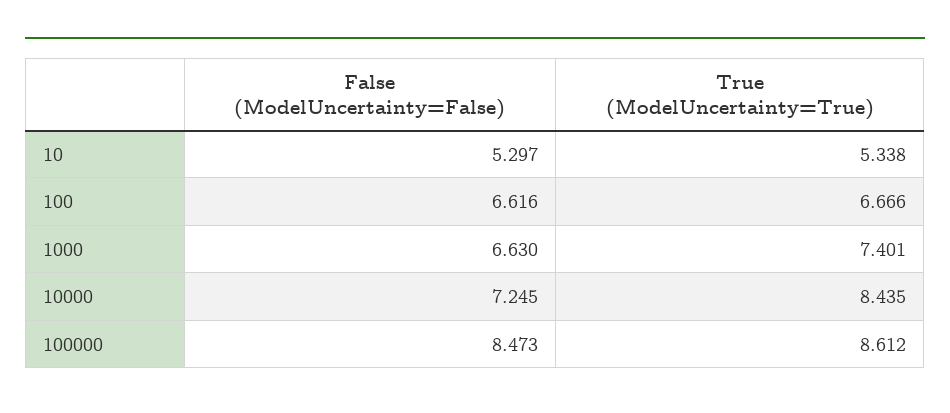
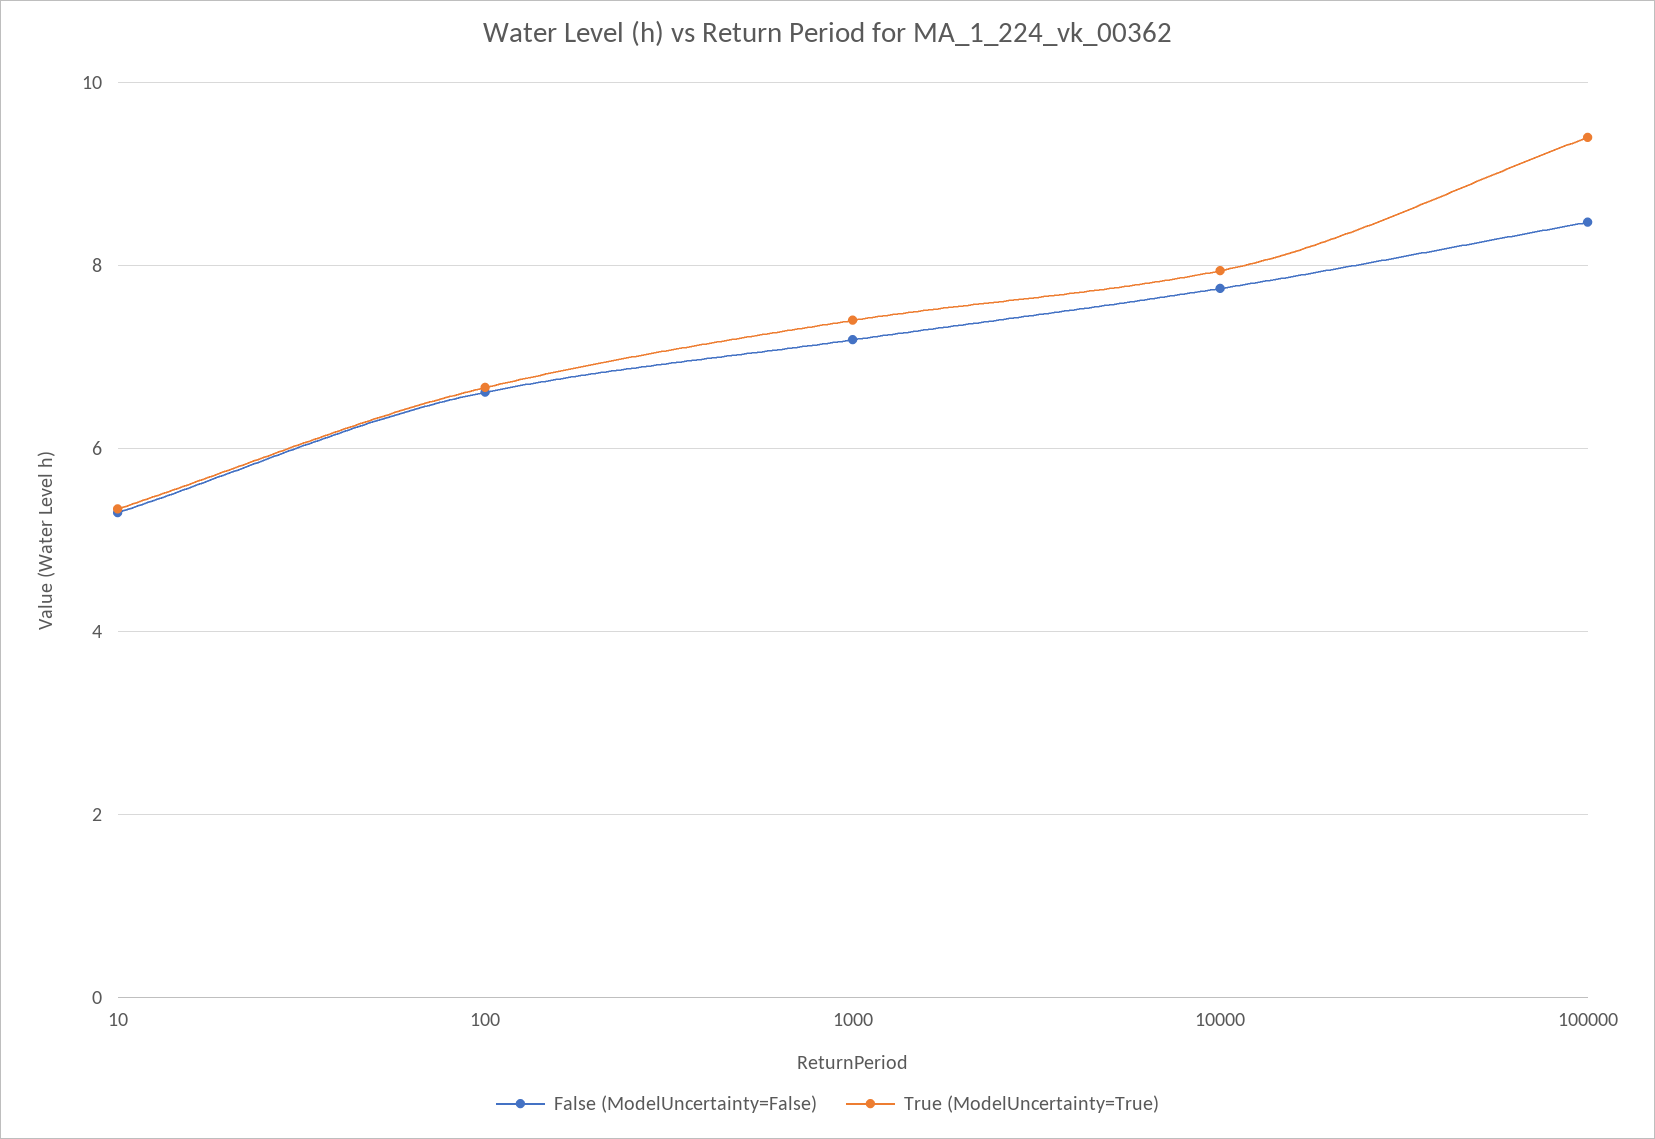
  {
    "False (ModelUncertainty=False)": {
      "10": 5.297,
      "100": 6.616,
-     "1000": 6.63,
+     "1000": 7.2,
-     "10000": 7.245,
+     "10000": 7.8,
      "100000": 8.473
    },
    "True (ModelUncertainty=True)": {
      "10": 5.338,
      "100": 6.666,
      "1000": 7.401,
-     "10000": 8.435,
+     "10000": 8,
-     "100000": 8.612
+     "100000": 9.4
    }
  }

